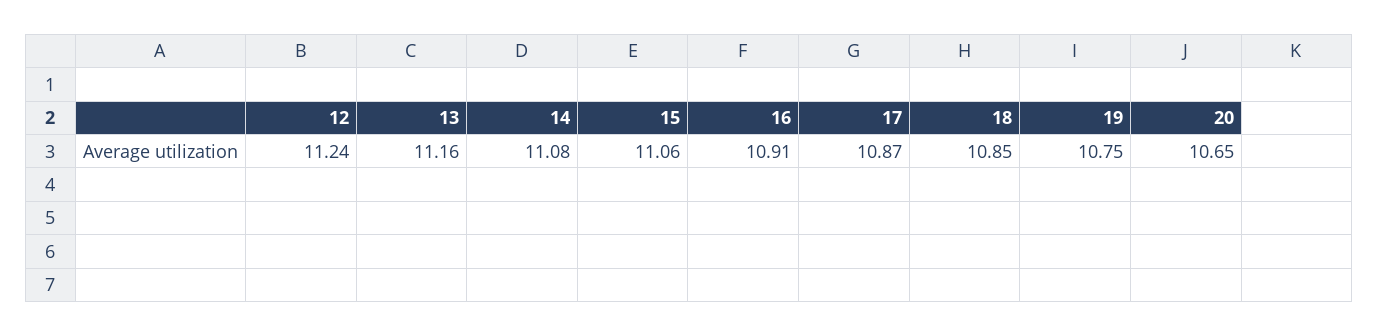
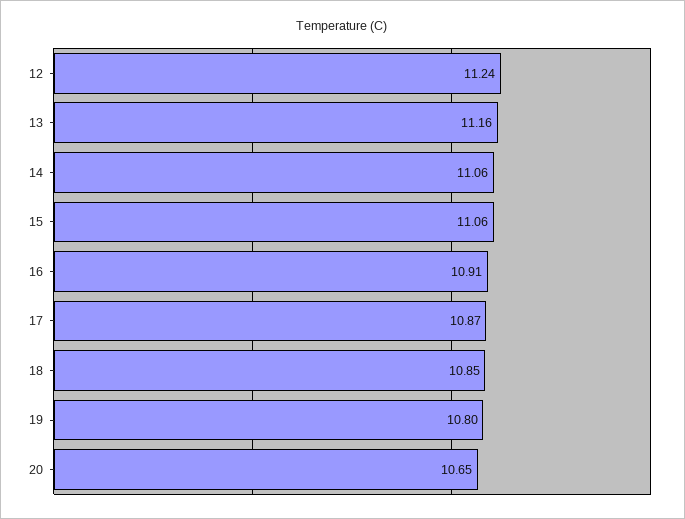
  {
    "12": 11.24,
    "13": 11.16,
-   "14": 11.08,
+   "14": 11.06,
    "15": 11.06,
    "16": 10.91,
    "17": 10.87,
    "18": 10.85,
-   "19": 10.75,
+   "19": 10.8,
    "20": 10.65
  }

